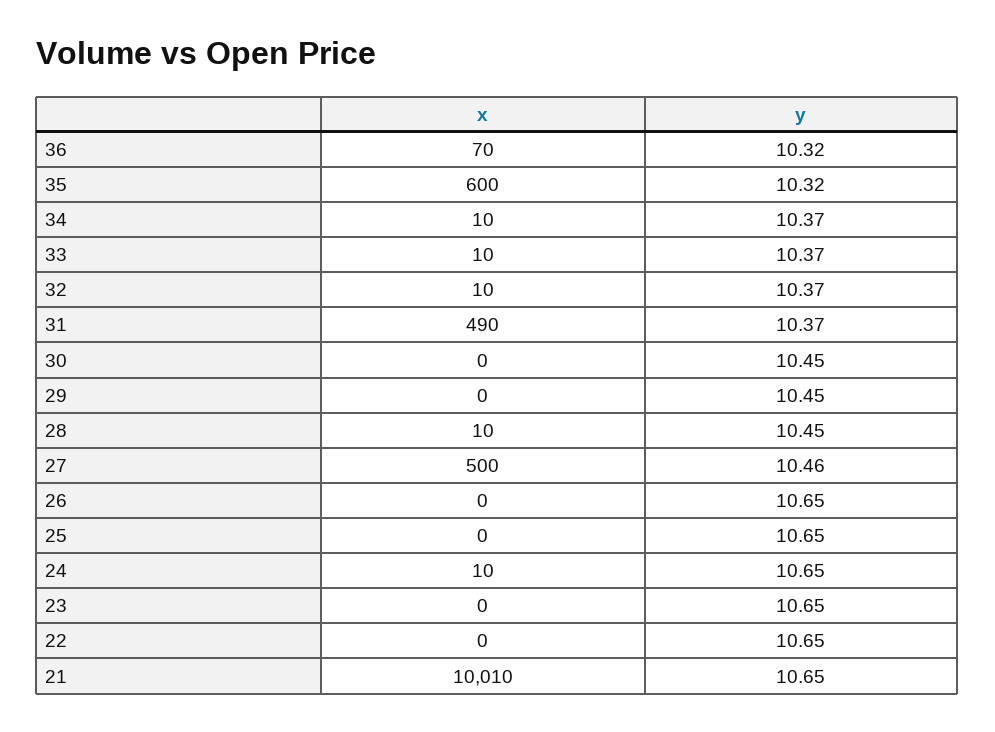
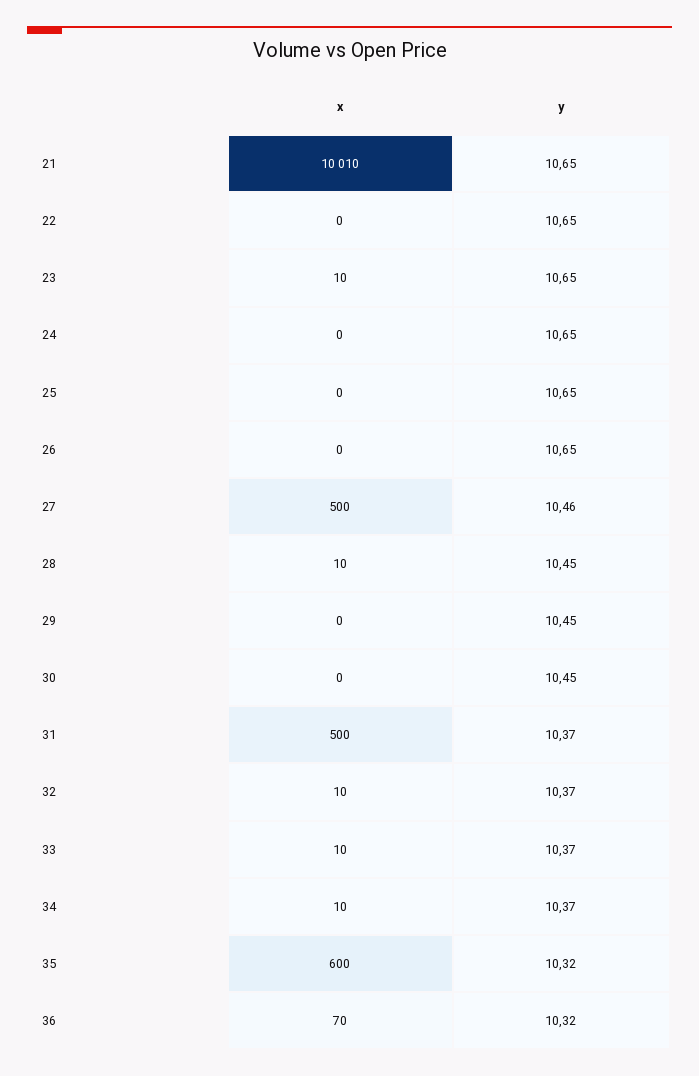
  {
    "x": {
      "36": 70,
      "35": 600,
      "34": 10,
      "33": 10,
      "32": 10,
-     "31": 490,
+     "31": 500,
      "30": 0,
      "29": 0,
      "28": 10,
      "27": 500,
      "26": 0,
      "25": 0,
-     "24": 10,
+     "24": 0,
-     "23": 0,
+     "23": 10,
      "22": 0,
      "21": 10010
    },
    "y": {
      "36": 10.32,
      "35": 10.32,
      "34": 10.37,
      "33": 10.37,
      "32": 10.37,
      "31": 10.37,
      "30": 10.45,
      "29": 10.45,
      "28": 10.45,
      "27": 10.46,
      "26": 10.65,
      "25": 10.65,
      "24": 10.65,
      "23": 10.65,
      "22": 10.65,
      "21": 10.65
    }
  }

